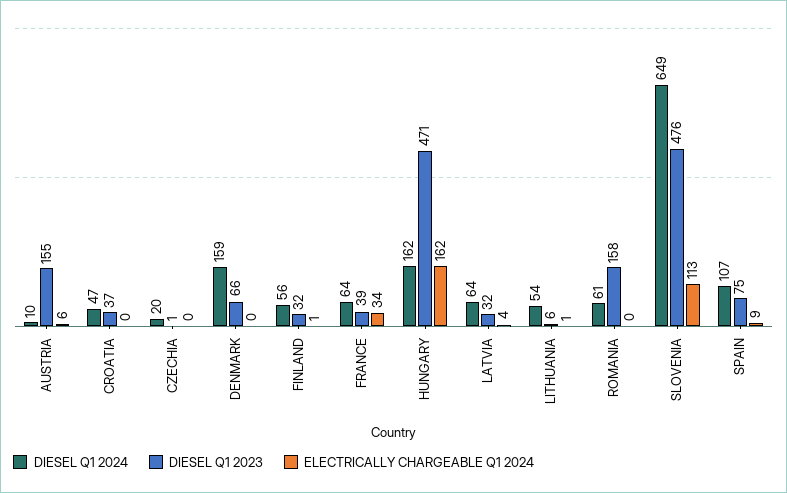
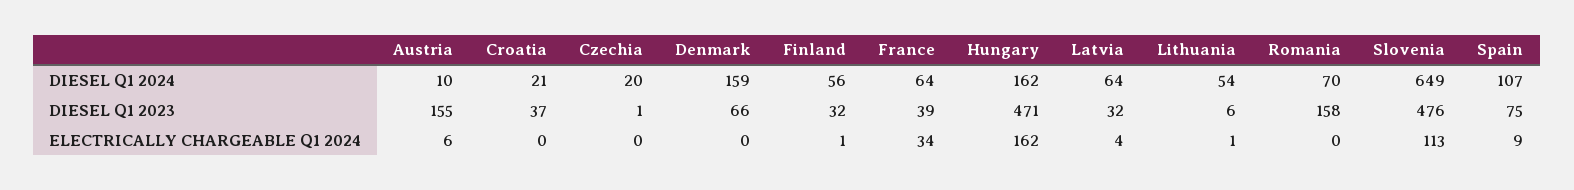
  {
    "DIESEL Q1 2024": {
      "AUSTRIA": 10,
-     "CROATIA": 47,
+     "CROATIA": 21,
      "CZECHIA": 20,
      "DENMARK": 159,
      "FINLAND": 56,
      "FRANCE": 64,
      "HUNGARY": 162,
      "LATVIA": 64,
      "LITHUANIA": 54,
-     "ROMANIA": 61,
+     "ROMANIA": 70,
      "SLOVENIA": 649,
      "SPAIN": 107
    },
    "DIESEL Q1 2023": {
      "AUSTRIA": 155,
      "CROATIA": 37,
      "CZECHIA": 1,
      "DENMARK": 66,
      "FINLAND": 32,
      "FRANCE": 39,
      "HUNGARY": 471,
      "LATVIA": 32,
      "LITHUANIA": 6,
      "ROMANIA": 158,
      "SLOVENIA": 476,
      "SPAIN": 75
    },
    "ELECTRICALLY CHARGEABLE Q1 2024": {
      "AUSTRIA": 6,
      "CROATIA": 0,
      "CZECHIA": 0,
      "DENMARK": 0,
      "FINLAND": 1,
      "FRANCE": 34,
      "HUNGARY": 162,
      "LATVIA": 4,
      "LITHUANIA": 1,
      "ROMANIA": 0,
      "SLOVENIA": 113,
      "SPAIN": 9
    }
  }

